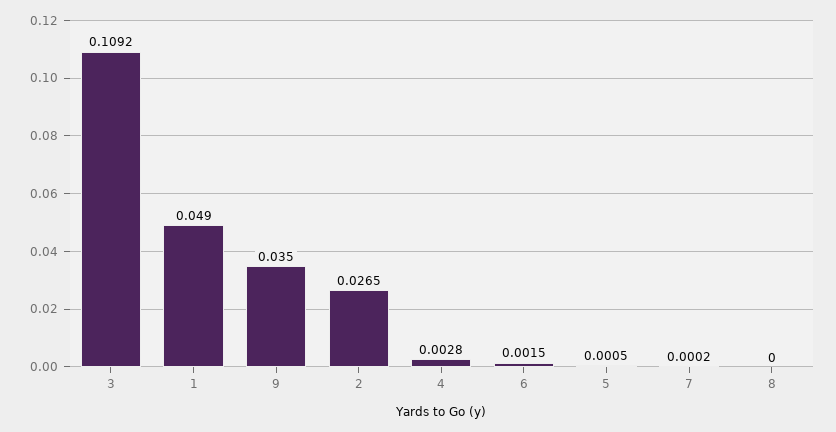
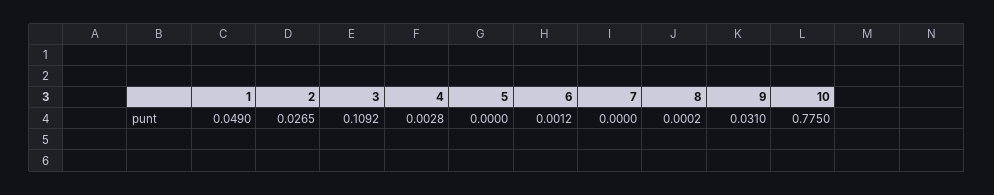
  {
    "3": 0.1092,
    "1": 0.049,
-   "9": 0.035,
+   "9": 0.031,
    "2": 0.0265,
    "4": 0.0028,
-   "6": 0.0015,
+   "6": 0.0012,
-   "5": 0.0005,
+   "5": 0,
-   "7": 0.0002,
+   "7": 0,
-   "8": 0
+   "8": 0.0002,
+   "10": 0.775
  }

